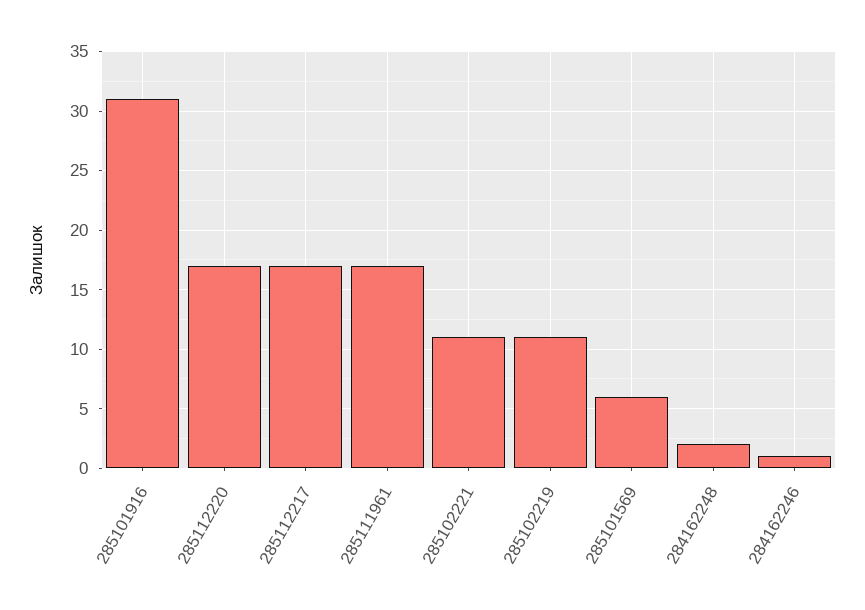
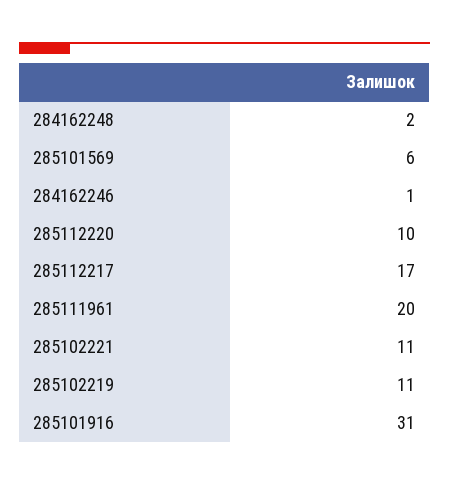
  {
    "285101916": 31,
-   "285112220": 17,
+   "285112220": 10,
    "285112217": 17,
-   "285111961": 17,
+   "285111961": 20,
    "285102221": 11,
    "285102219": 11,
    "285101569": 6,
    "284162248": 2,
    "284162246": 1
  }

